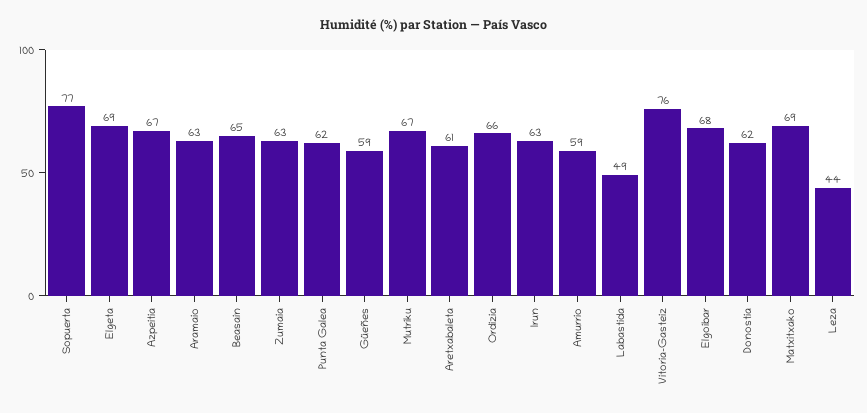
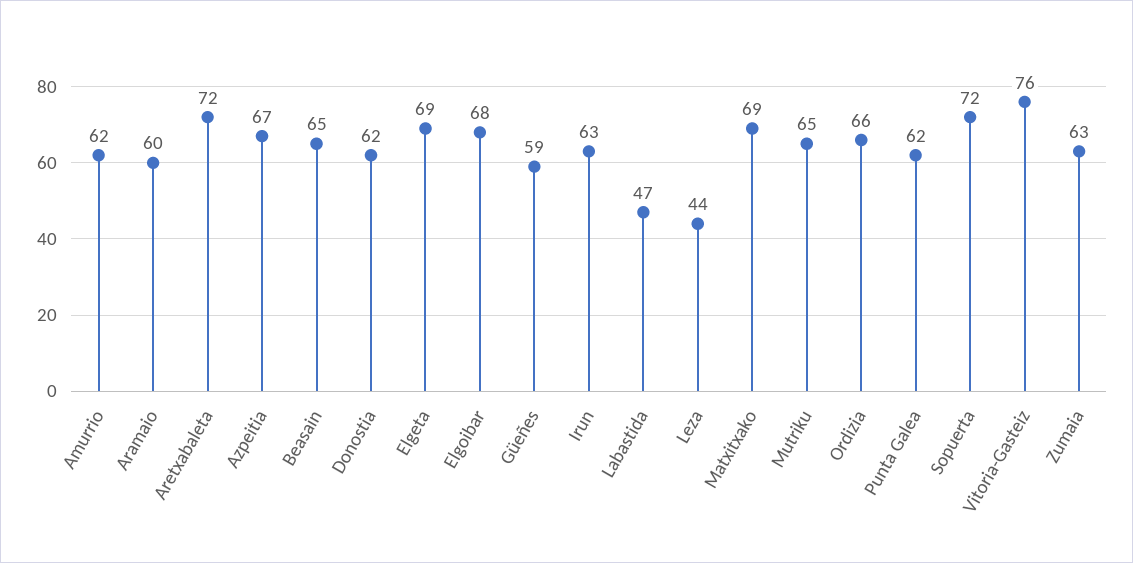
  {
-   "Sopuerta": 77,
+   "Sopuerta": 72,
    "Elgeta": 69,
    "Azpeitia": 67,
-   "Aramaio": 63,
+   "Aramaio": 60,
    "Beasain": 65,
    "Zumaia": 63,
    "Punta Galea": 62,
    "Güeñes": 59,
-   "Mutriku": 67,
+   "Mutriku": 65,
-   "Aretxabaleta": 61,
+   "Aretxabaleta": 72,
    "Ordizia": 66,
    "Irun": 63,
-   "Amurrio": 59,
+   "Amurrio": 62,
-   "Labastida": 49,
+   "Labastida": 47,
    "Vitoria-Gasteiz": 76,
    "Elgoibar": 68,
    "Donostia": 62,
    "Matxitxako": 69,
    "Leza": 44
  }

